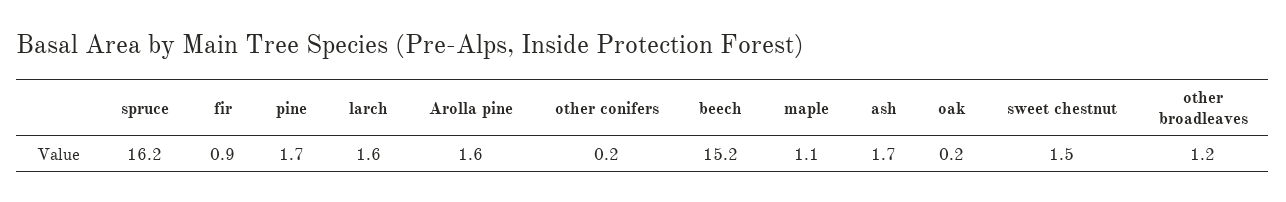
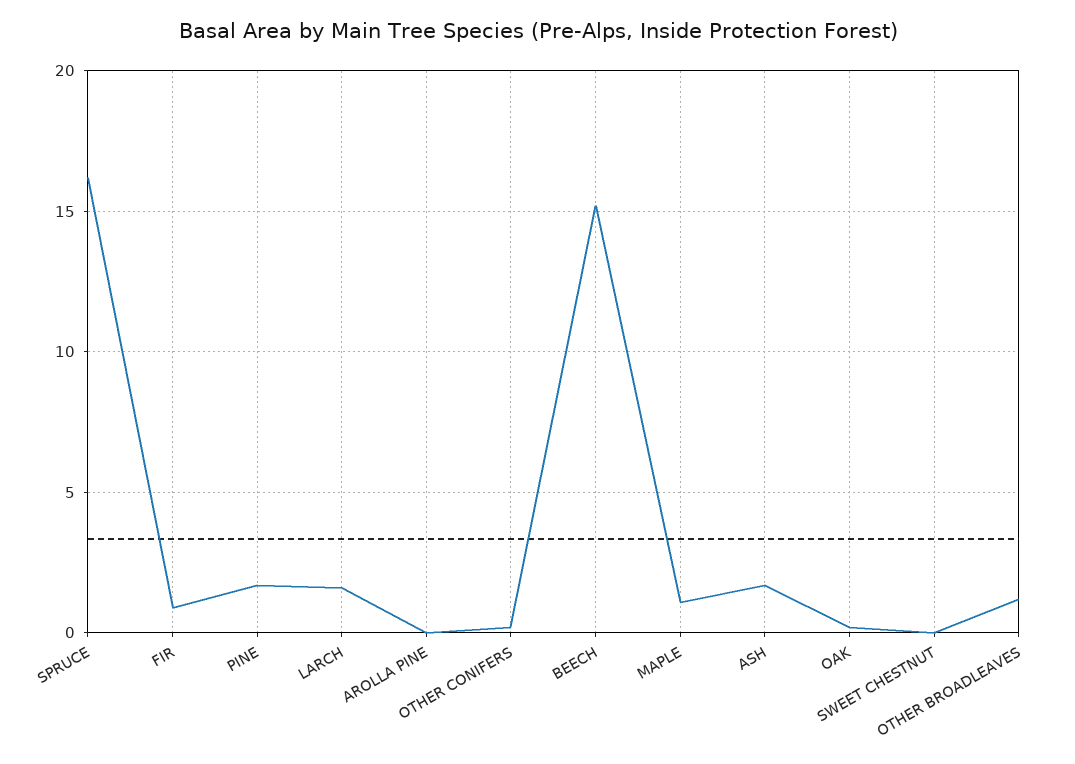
  {
    "spruce": 16.2,
    "fir": 0.9,
    "pine": 1.7,
    "larch": 1.6,
-   "Arolla pine": 1.6,
+   "Arolla pine": 0,
    "other conifers": 0.2,
    "beech": 15.2,
    "maple": 1.1,
    "ash": 1.7,
    "oak": 0.2,
-   "sweet chestnut": 1.5,
+   "sweet chestnut": 0,
    "other broadleaves": 1.2
  }

